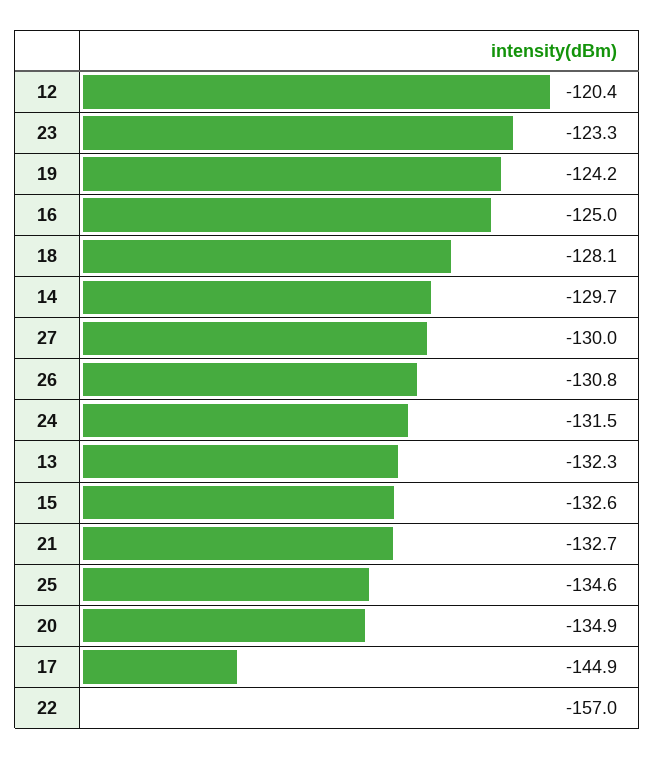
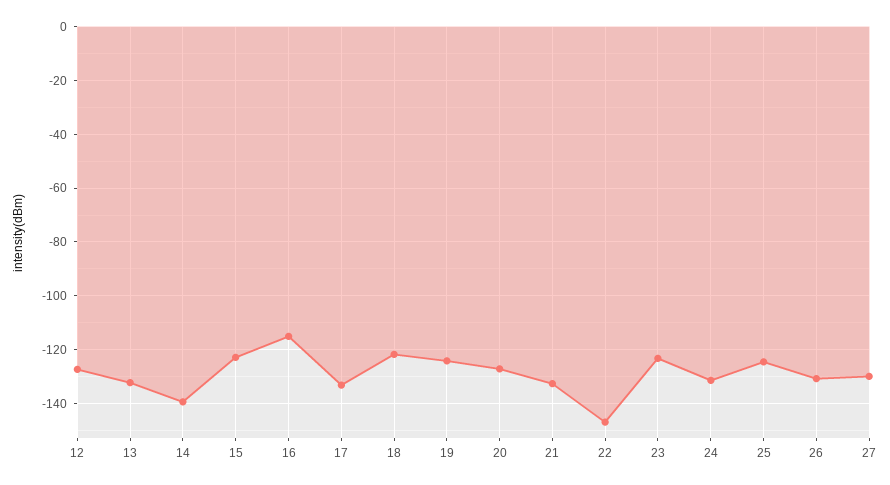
  {
-   "12": -120.4,
+   "12": -127.5,
    "23": -123.3,
    "19": -124.2,
-   "16": -125,
+   "16": -115,
-   "18": -128.1,
+   "18": -122.5,
-   "14": -129.7,
+   "14": -140,
    "27": -130,
    "26": -130.8,
    "24": -131.5,
    "13": -132.3,
-   "15": -132.6,
+   "15": -122.5,
    "21": -132.7,
-   "25": -134.6,
+   "25": -125,
-   "20": -134.9,
+   "20": -127.5,
-   "17": -144.9,
+   "17": -132.5,
-   "22": -157
+   "22": -147.5
  }

